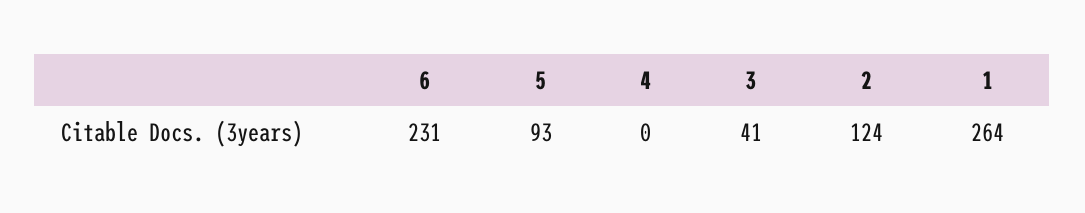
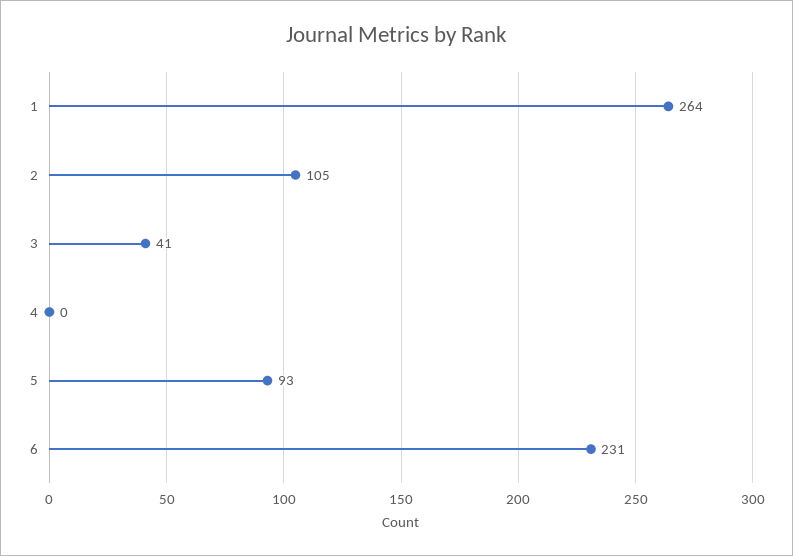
  {
    "6": 231,
    "5": 93,
    "4": 0,
    "3": 41,
-   "2": 124,
+   "2": 105,
    "1": 264
  }

